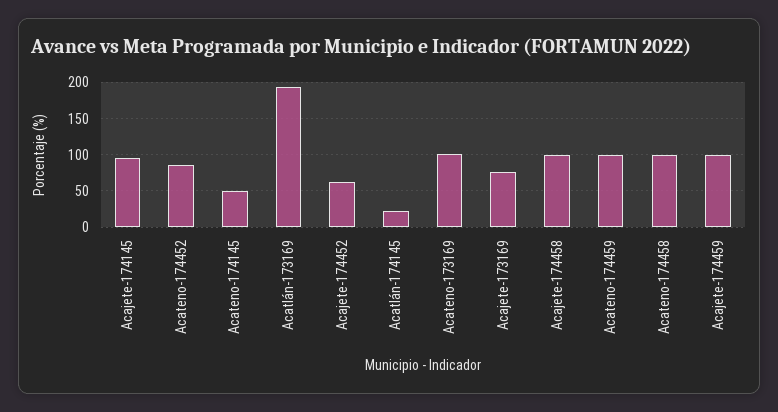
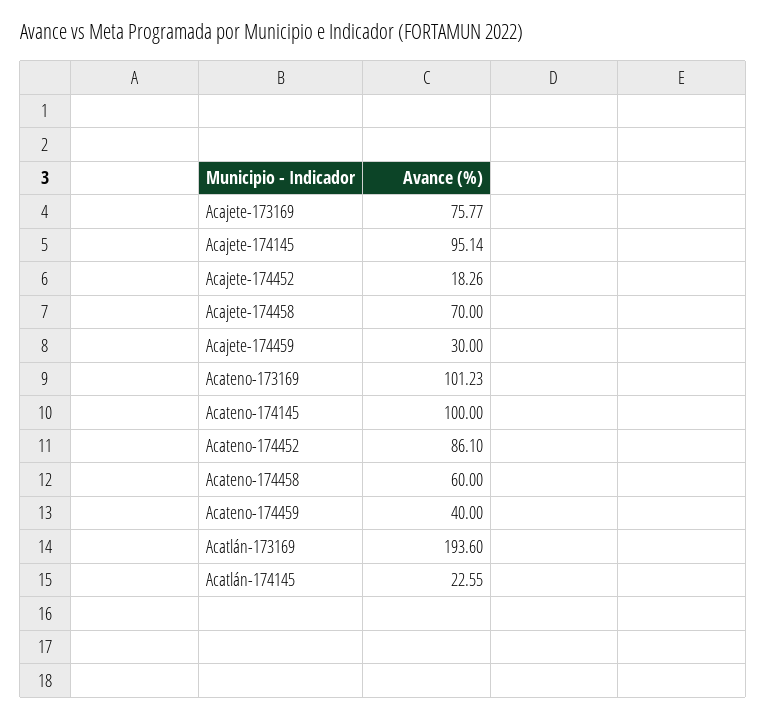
  {
    "Acajete-174145": 95.14,
    "Acateno-174452": 86.1,
-   "Acateno-174145": 50,
+   "Acateno-174145": 100,
    "Acatlán-173169": 193.6,
-   "Acajete-174452": 60,
+   "Acajete-174452": 18.26,
    "Acatlán-174145": 22.55,
    "Acateno-173169": 101.23,
    "Acajete-173169": 75.77,
-   "Acajete-174458": 100,
+   "Acajete-174458": 70,
-   "Acateno-174459": 100,
+   "Acateno-174459": 40,
-   "Acateno-174458": 100,
+   "Acateno-174458": 60,
-   "Acajete-174459": 100
+   "Acajete-174459": 30
  }

